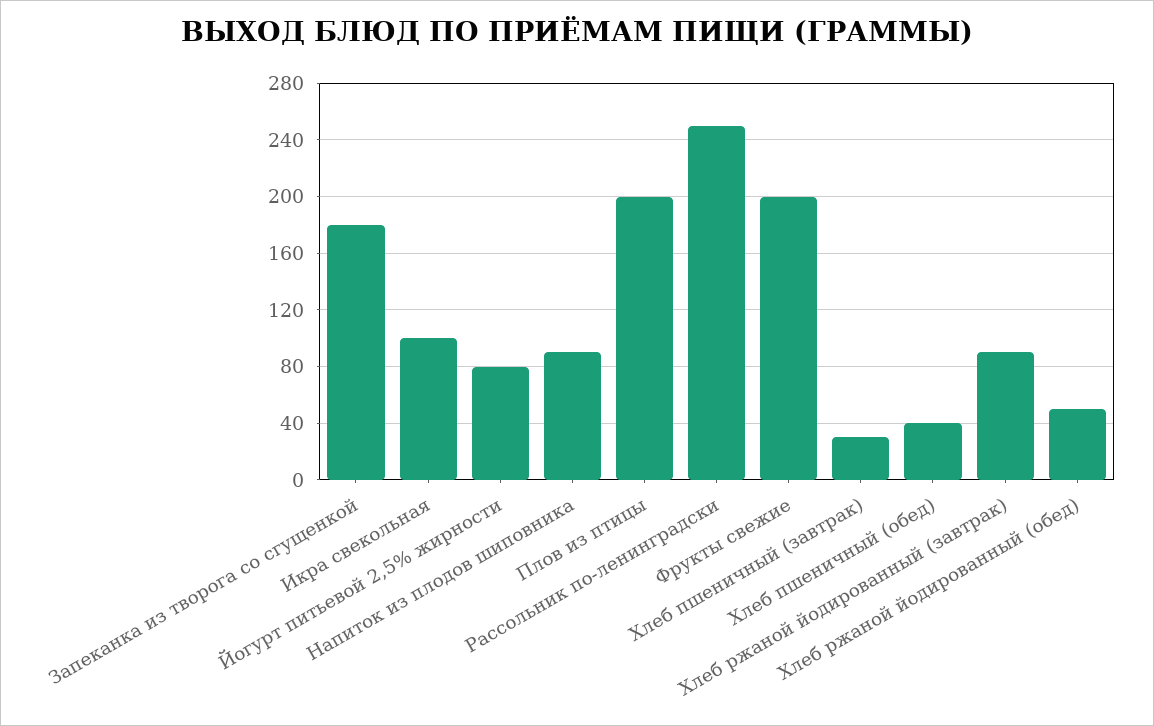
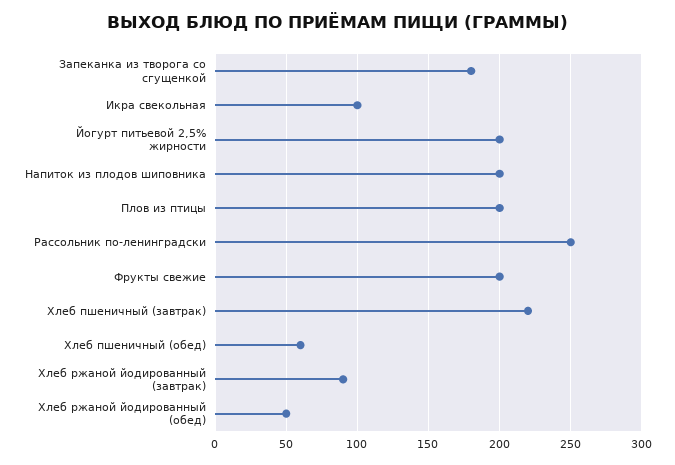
  {
    "Запеканка из творога со сгущенкой": 180,
    "Икра свекольная": 100,
-   "Йогурт питьевой 2,5% жирности": 80,
+   "Йогурт питьевой 2,5% жирности": 200,
-   "Напиток из плодов шиповника": 90,
+   "Напиток из плодов шиповника": 200,
    "Плов из птицы": 200,
    "Рассольник по-ленинградски": 250,
    "Фрукты свежие": 200,
-   "Хлеб пшеничный (завтрак)": 30,
+   "Хлеб пшеничный (завтрак)": 220,
-   "Хлеб пшеничный (обед)": 40,
+   "Хлеб пшеничный (обед)": 60,
    "Хлеб ржаной йодированный (завтрак)": 90,
    "Хлеб ржаной йодированный (обед)": 50
  }

